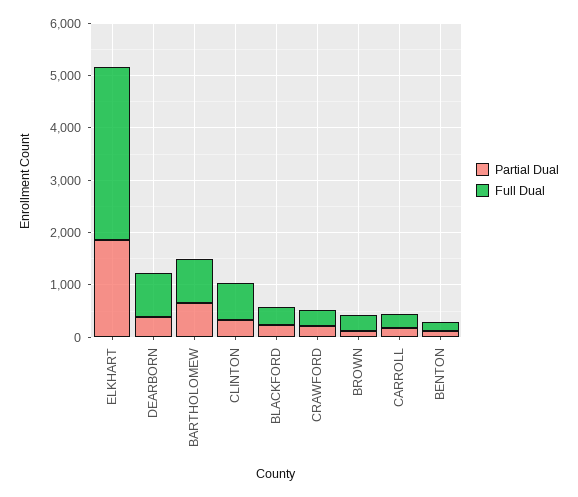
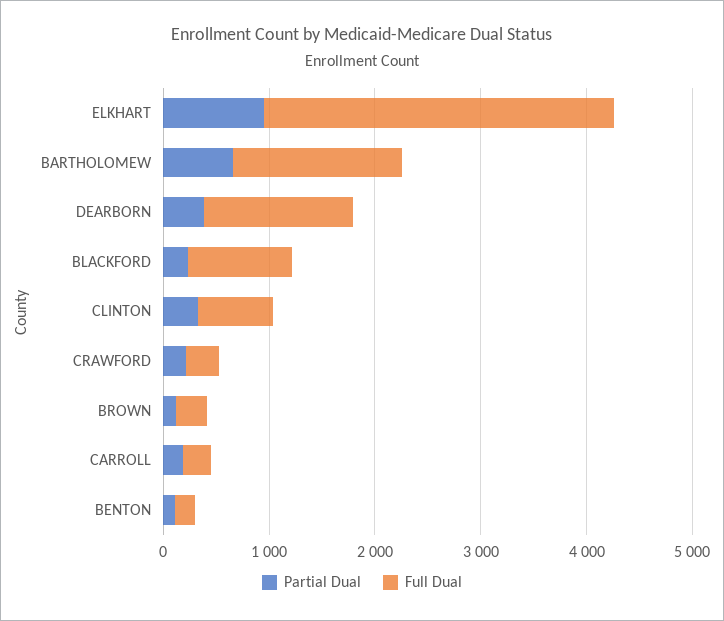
  {
    "Partial Dual": {
-     "ELKHART": 1800,
+     "ELKHART": 1000,
      "DEARBORN": 400,
      "BARTHOLOMEW": 600,
      "CLINTON": 400,
      "BLACKFORD": 200,
      "CRAWFORD": 200,
      "BROWN": 200,
      "CARROLL": 200,
      "BENTON": 200
    },
    "Full Dual": {
      "ELKHART": 3400,
-     "DEARBORN": 800,
+     "DEARBORN": 1400,
-     "BARTHOLOMEW": 800,
+     "BARTHOLOMEW": 1600,
      "CLINTON": 800,
-     "BLACKFORD": 400,
+     "BLACKFORD": 1000,
      "CRAWFORD": 400,
      "BROWN": 200,
      "CARROLL": 200,
      "BENTON": 200
    }
  }

